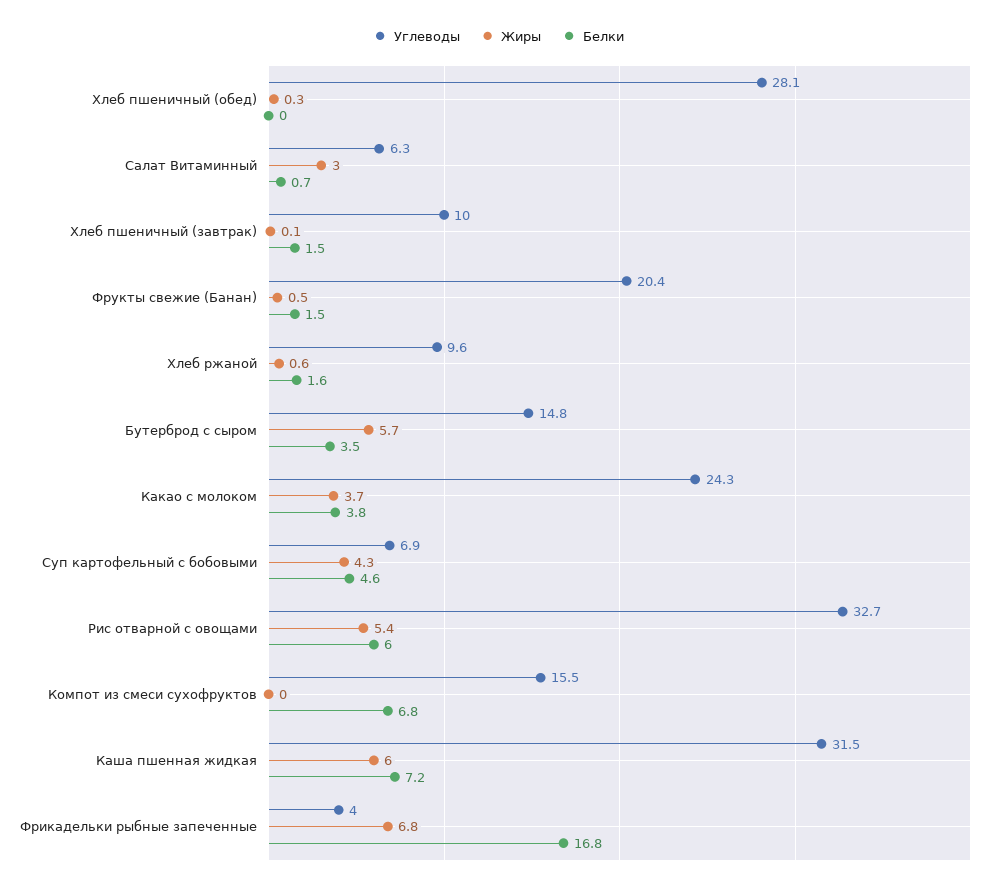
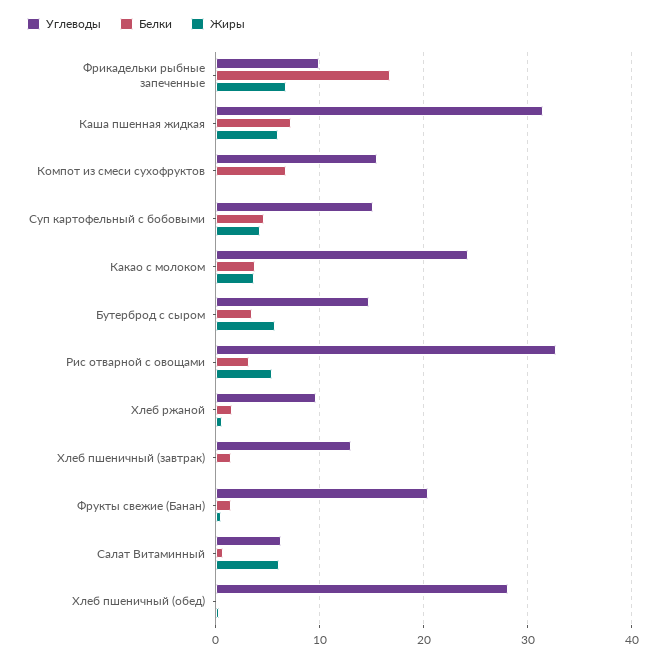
  {
    "Углеводы": {
      "Хлеб пшеничный (обед)": 28.1,
      "Салат Витаминный": 6.3,
-     "Хлеб пшеничный (завтрак)": 10,
+     "Хлеб пшеничный (завтрак)": 13,
      "Фрукты свежие (Банан)": 20.4,
      "Хлеб ржаной": 9.6,
      "Бутерброд с сыром": 14.8,
      "Какао с молоком": 24.3,
-     "Суп картофельный с бобовыми": 6.9,
+     "Суп картофельный с бобовыми": 15,
      "Рис отварной с овощами": 32.7,
      "Компот из смеси сухофруктов": 15.5,
      "Каша пшенная жидкая": 31.5,
-     "Фрикадельки рыбные запеченные": 4
+     "Фрикадельки рыбные запеченные": 10
    },
    "Жиры": {
      "Хлеб пшеничный (обед)": 0.3,
-     "Салат Витаминный": 3,
+     "Салат Витаминный": 6,
      "Хлеб пшеничный (завтрак)": 0.1,
      "Фрукты свежие (Банан)": 0.5,
      "Хлеб ржаной": 0.6,
      "Бутерброд с сыром": 5.7,
      "Какао с молоком": 3.7,
      "Суп картофельный с бобовыми": 4.3,
      "Рис отварной с овощами": 5.4,
      "Компот из смеси сухофруктов": 0,
      "Каша пшенная жидкая": 6,
      "Фрикадельки рыбные запеченные": 6.8
    },
    "Белки": {
      "Хлеб пшеничный (обед)": 0,
      "Салат Витаминный": 0.7,
      "Хлеб пшеничный (завтрак)": 1.5,
      "Фрукты свежие (Банан)": 1.5,
      "Хлеб ржаной": 1.6,
      "Бутерброд с сыром": 3.5,
      "Какао с молоком": 3.8,
      "Суп картофельный с бобовыми": 4.6,
-     "Рис отварной с овощами": 6,
+     "Рис отварной с овощами": 3,
      "Компот из смеси сухофруктов": 6.8,
      "Каша пшенная жидкая": 7.2,
      "Фрикадельки рыбные запеченные": 16.8
    }
  }

